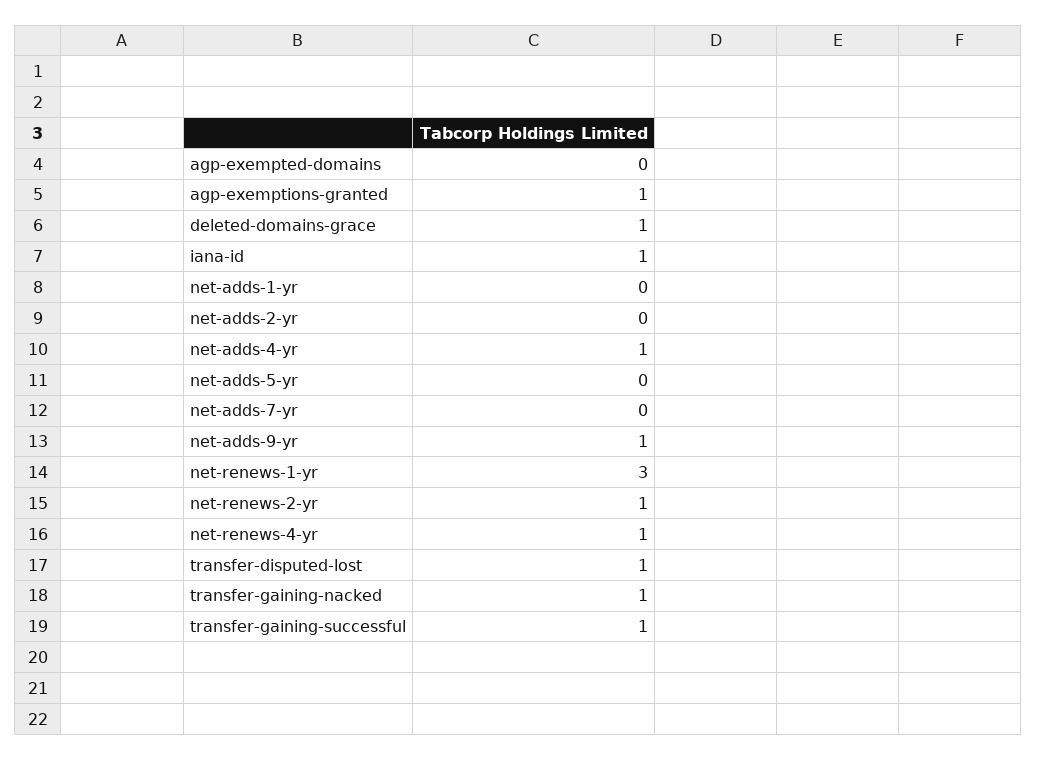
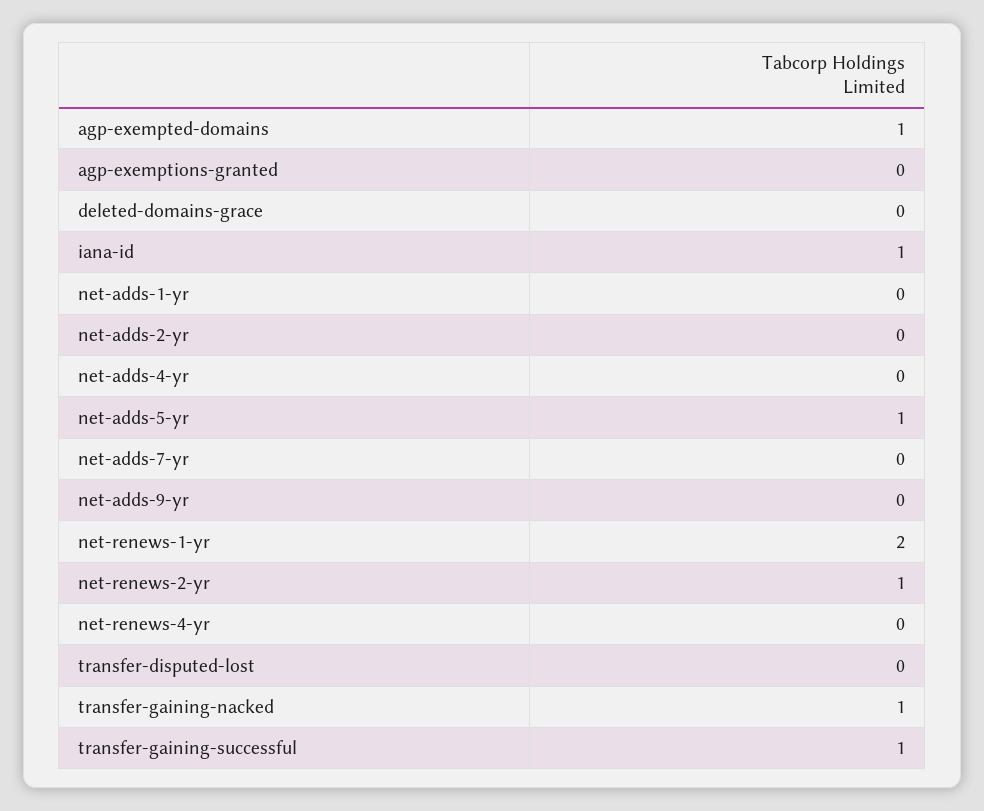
  {
-   "agp-exempted-domains": 0,
+   "agp-exempted-domains": 1,
-   "agp-exemptions-granted": 1,
+   "agp-exemptions-granted": 0,
-   "deleted-domains-grace": 1,
+   "deleted-domains-grace": 0,
    "iana-id": 1,
    "net-adds-1-yr": 0,
    "net-adds-2-yr": 0,
-   "net-adds-4-yr": 1,
+   "net-adds-4-yr": 0,
-   "net-adds-5-yr": 0,
+   "net-adds-5-yr": 1,
    "net-adds-7-yr": 0,
-   "net-adds-9-yr": 1,
+   "net-adds-9-yr": 0,
-   "net-renews-1-yr": 3,
+   "net-renews-1-yr": 2,
    "net-renews-2-yr": 1,
-   "net-renews-4-yr": 1,
+   "net-renews-4-yr": 0,
-   "transfer-disputed-lost": 1,
+   "transfer-disputed-lost": 0,
    "transfer-gaining-nacked": 1,
    "transfer-gaining-successful": 1
  }

